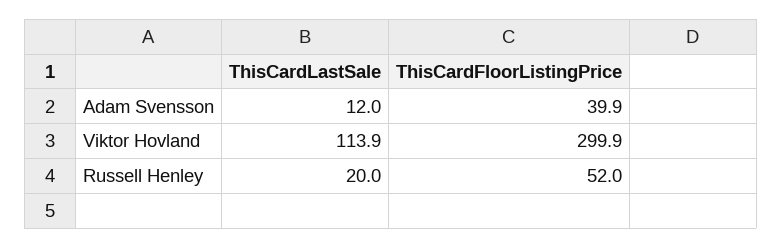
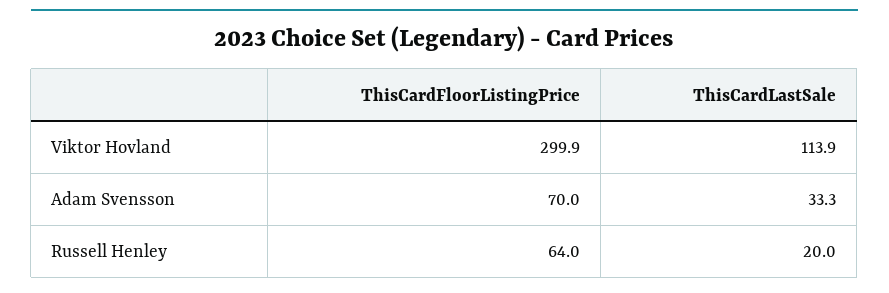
  {
    "ThisCardLastSale": {
-     "Adam Svensson": 12,
+     "Adam Svensson": 33.3,
      "Viktor Hovland": 113.9,
      "Russell Henley": 20
    },
    "ThisCardFloorListingPrice": {
-     "Adam Svensson": 39.9,
+     "Adam Svensson": 70,
      "Viktor Hovland": 299.9,
-     "Russell Henley": 52
+     "Russell Henley": 64
    }
  }

